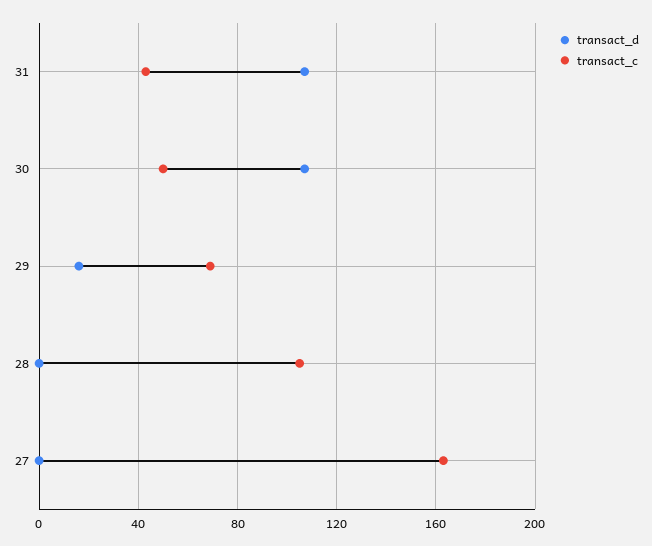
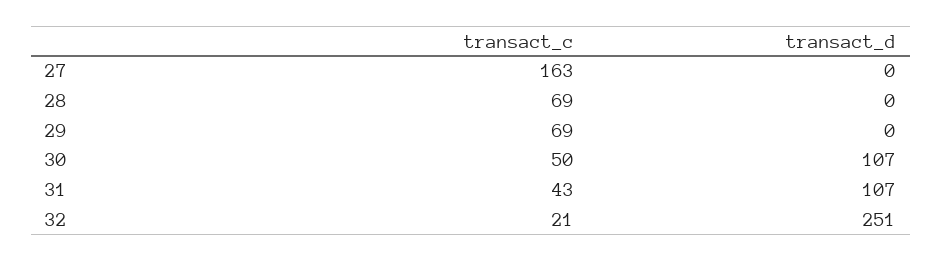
  {
    "transact_d": {
      "31": 107,
      "30": 107,
-     "29": 15,
+     "29": 0,
      "28": 0,
-     "27": 0
+     "27": 0,
+     "32": 251
    },
    "transact_c": {
      "31": 43,
      "30": 50,
      "29": 69,
-     "28": 105,
+     "28": 69,
-     "27": 163
+     "27": 163,
+     "32": 21
    }
  }

